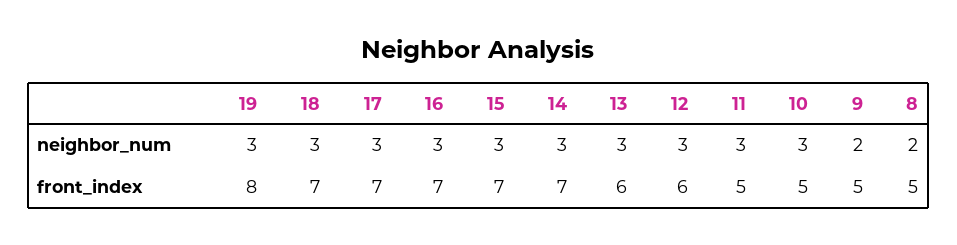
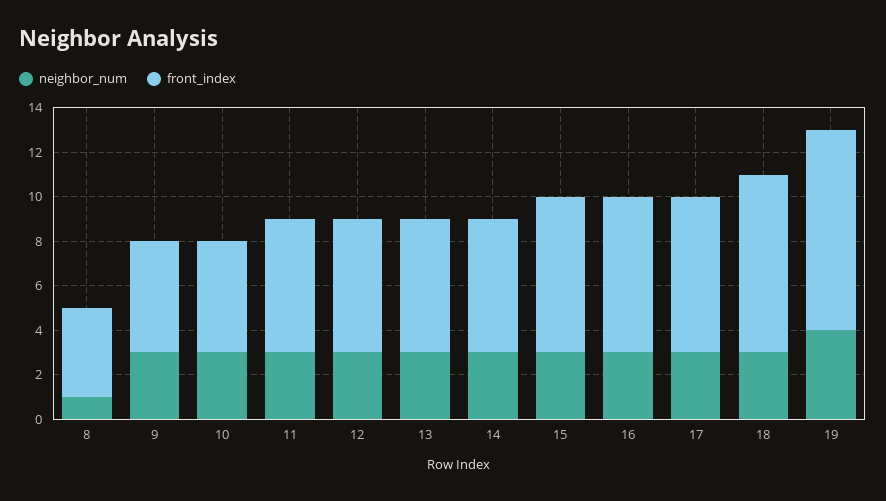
  {
    "neighbor_num": {
-     "19": 3,
+     "19": 4,
      "18": 3,
      "17": 3,
      "16": 3,
      "15": 3,
      "14": 3,
      "13": 3,
      "12": 3,
      "11": 3,
      "10": 3,
-     "9": 2,
+     "9": 3,
-     "8": 2
+     "8": 1
    },
    "front_index": {
-     "19": 8,
+     "19": 9,
-     "18": 7,
+     "18": 8,
      "17": 7,
      "16": 7,
      "15": 7,
-     "14": 7,
+     "14": 6,
      "13": 6,
      "12": 6,
-     "11": 5,
+     "11": 6,
      "10": 5,
      "9": 5,
-     "8": 5
+     "8": 4
    }
  }

